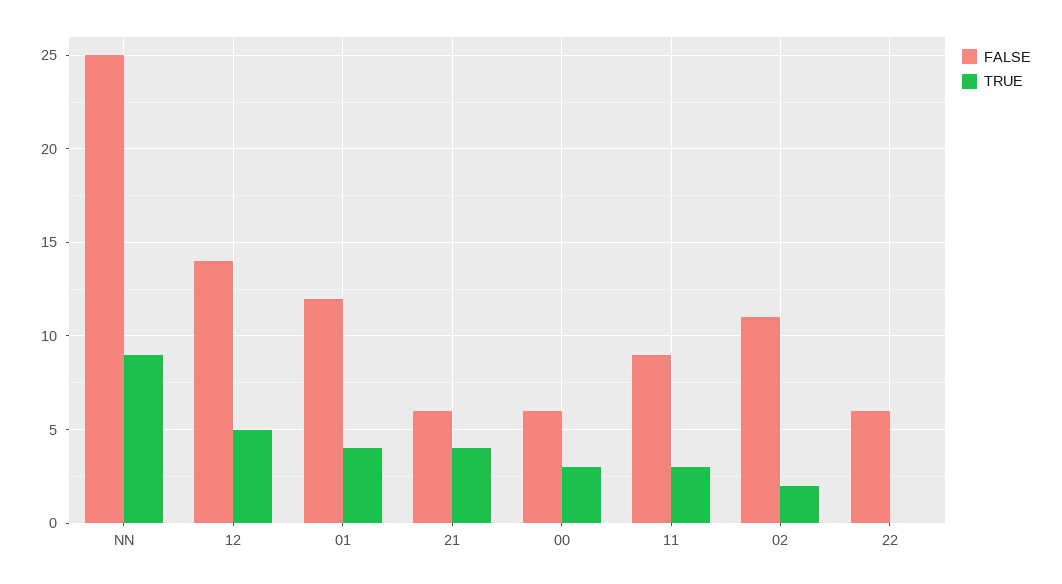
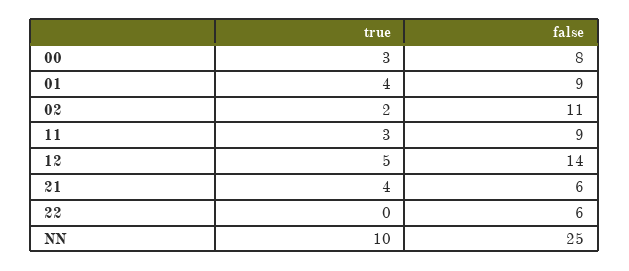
  {
    "FALSE": {
      "NN": 25,
      "12": 14,
-     "01": 12,
+     "01": 9,
      "21": 6,
-     "00": 6,
+     "00": 8,
      "11": 9,
      "02": 11,
      "22": 6
    },
    "TRUE": {
-     "NN": 9,
+     "NN": 10,
      "12": 5,
      "01": 4,
      "21": 4,
      "00": 3,
      "11": 3,
      "02": 2,
      "22": 0
    }
  }

